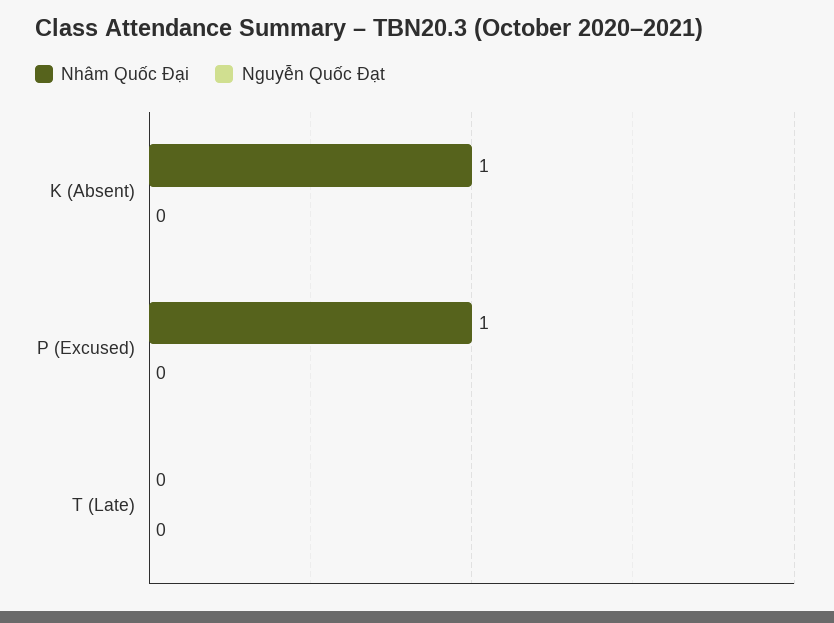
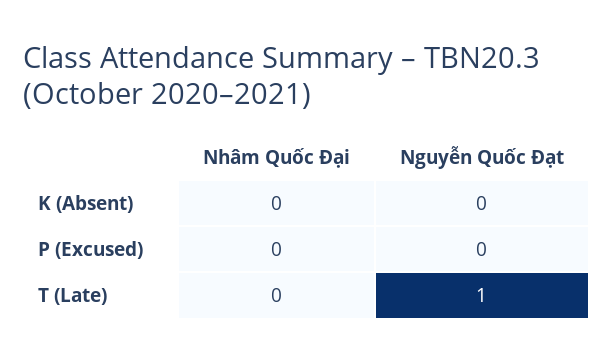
  {
    "Nhâm Quốc Đại": {
-     "K (Absent)": 1,
+     "K (Absent)": 0,
-     "P (Excused)": 1,
+     "P (Excused)": 0,
      "T (Late)": 0
    },
    "Nguyễn Quốc Đạt": {
      "K (Absent)": 0,
      "P (Excused)": 0,
-     "T (Late)": 0
+     "T (Late)": 1
    }
  }

